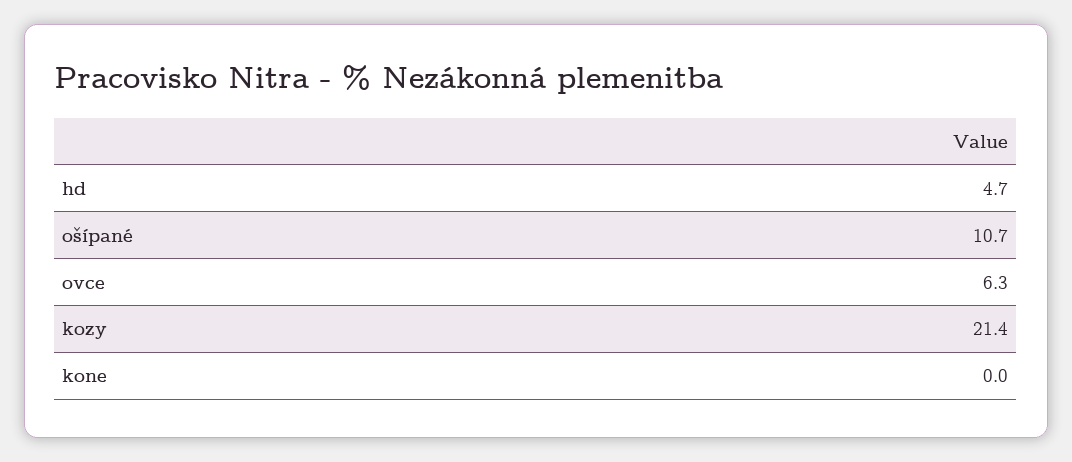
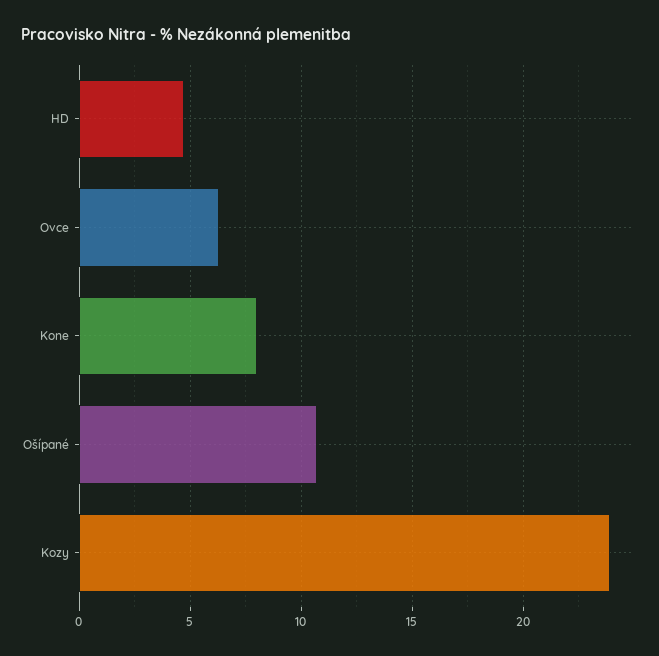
  {
    "hd": 4.7,
    "ošípané": 10.7,
    "ovce": 6.3,
-   "kozy": 21.4,
+   "kozy": 24,
-   "kone": 0
+   "kone": 8
  }

